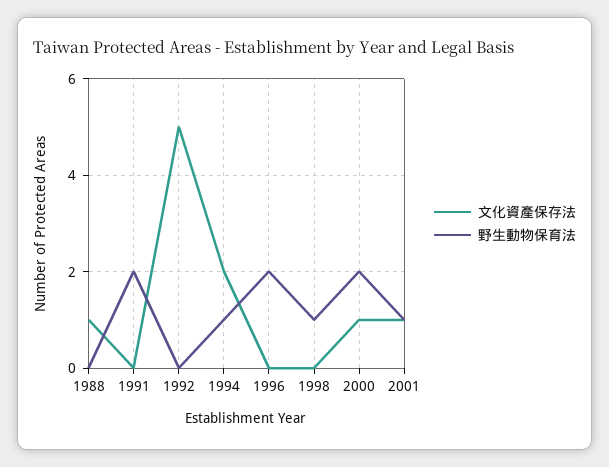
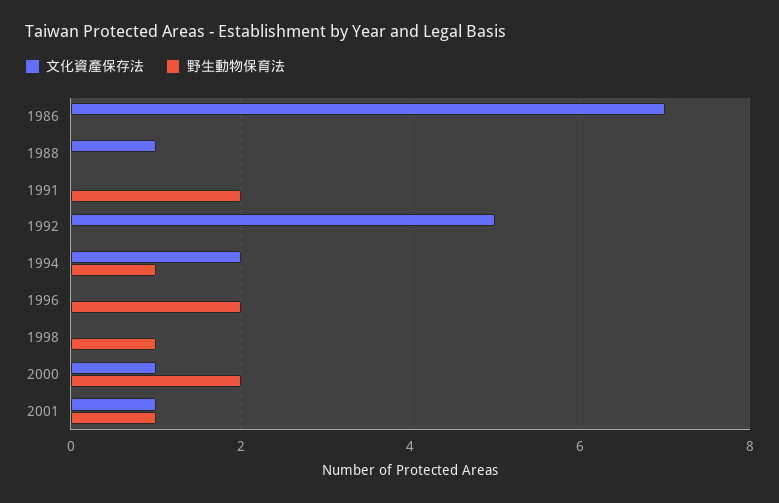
  {
    "文化資產保存法": {
      "1988": 1,
      "1991": 0,
      "1992": 5,
      "1994": 2,
      "1996": 0,
      "1998": 0,
      "2000": 1,
-     "2001": 1
+     "2001": 1,
+     "1986": 7
    },
    "野生動物保育法": {
      "1988": 0,
      "1991": 2,
      "1992": 0,
      "1994": 1,
      "1996": 2,
      "1998": 1,
      "2000": 2,
-     "2001": 1
+     "2001": 1,
+     "1986": 0
    }
  }

